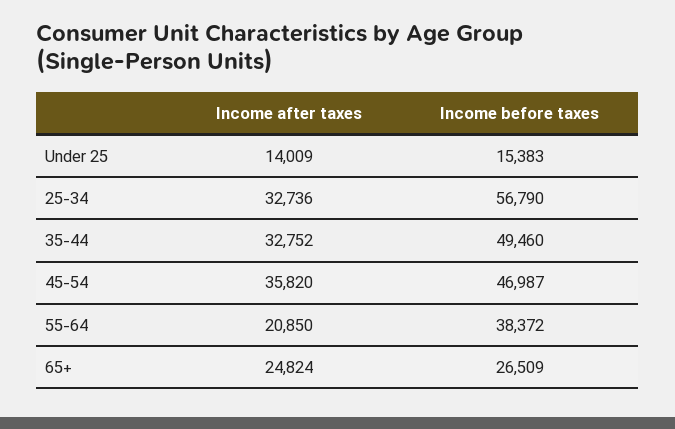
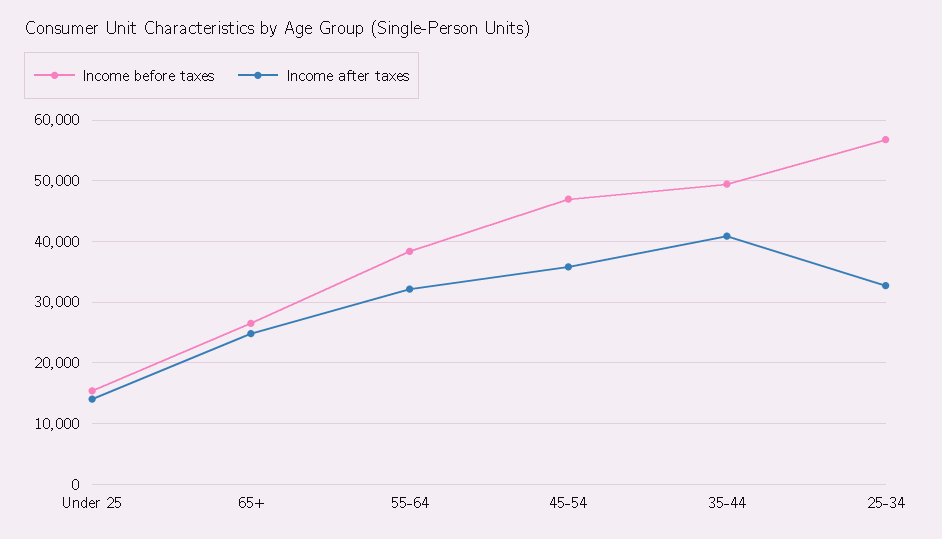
  {
    "Income after taxes": {
      "Under 25": 14009,
      "25-34": 32736,
-     "35-44": 32752,
+     "35-44": 41000,
      "45-54": 35820,
-     "55-64": 20850,
+     "55-64": 32000,
      "65+": 24824
    },
    "Income before taxes": {
      "Under 25": 15383,
      "25-34": 56790,
      "35-44": 49460,
      "45-54": 46987,
      "55-64": 38372,
      "65+": 26509
    }
  }

